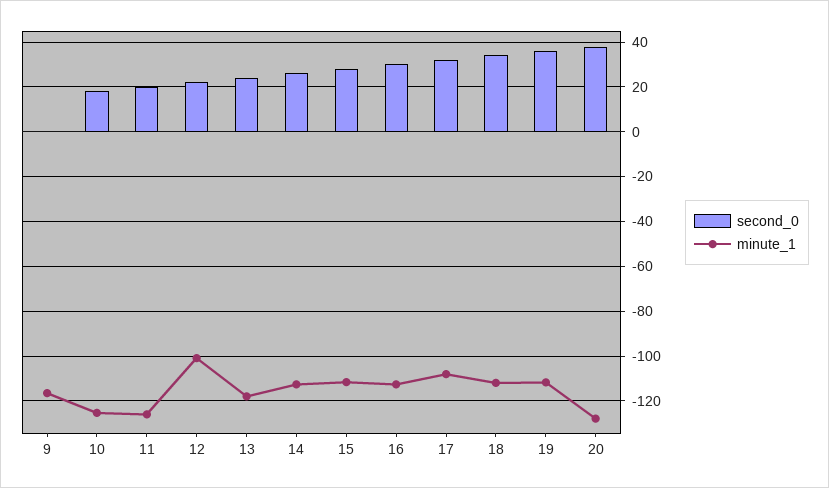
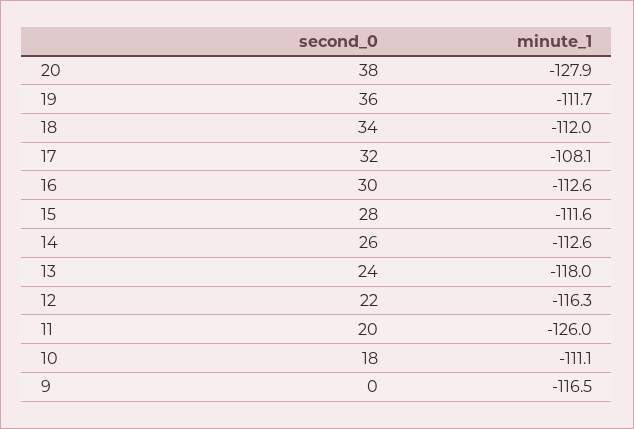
  {
    "second_0": {
      "9": 0,
      "10": 18,
      "11": 20,
      "12": 22,
      "13": 24,
      "14": 26,
      "15": 28,
      "16": 30,
      "17": 32,
      "18": 34,
      "19": 36,
      "20": 38
    },
    "minute_1": {
      "9": -116.5,
-     "10": -125,
+     "10": -111.1,
      "11": -126,
-     "12": -100,
+     "12": -116.3,
      "13": -118,
      "14": -112.6,
      "15": -111.6,
      "16": -112.6,
      "17": -108.1,
      "18": -112,
      "19": -111.7,
      "20": -127.9
    }
  }

